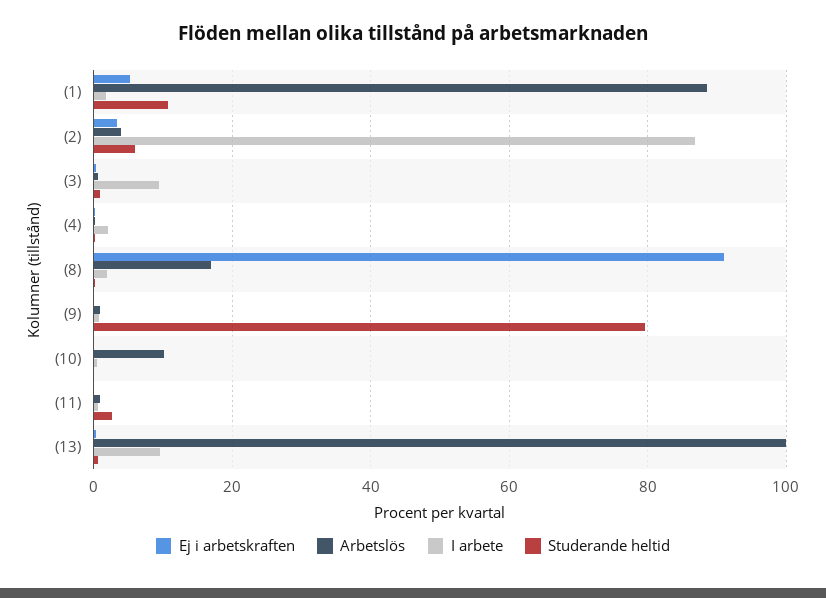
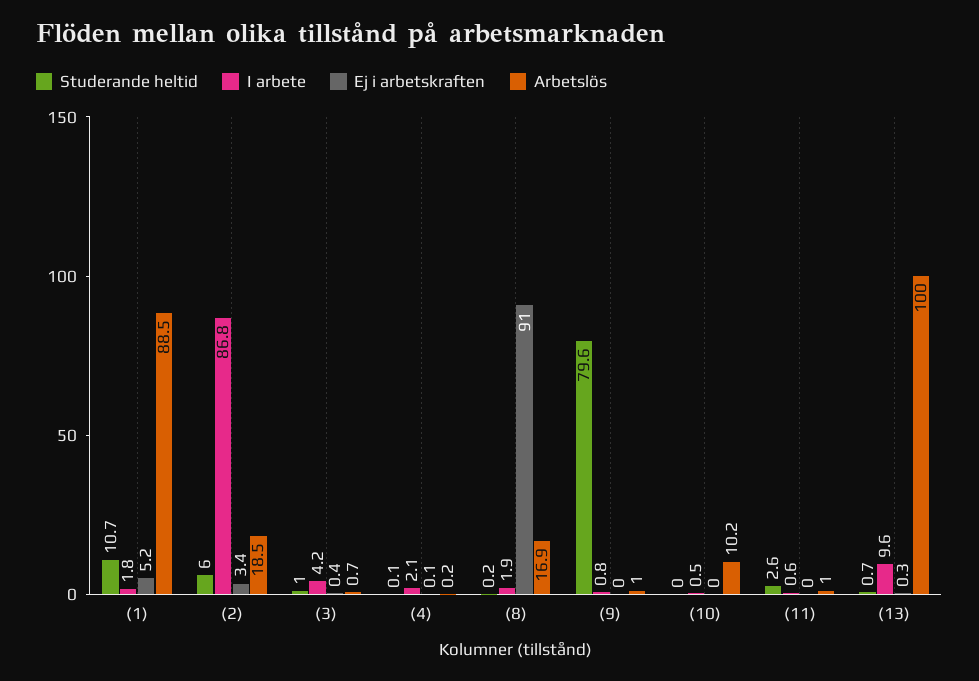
  {
    "Ej i arbetskraften": {
      "(1)": 5.2,
      "(2)": 3.4,
      "(3)": 0.4,
      "(4)": 0.1,
      "(8)": 91,
      "(9)": 0,
      "(10)": 0,
      "(11)": 0,
      "(13)": 0.3
    },
    "Arbetslös": {
      "(1)": 88.5,
-     "(2)": 4,
+     "(2)": 18.5,
      "(3)": 0.7,
      "(4)": 0.2,
      "(8)": 16.9,
      "(9)": 1,
      "(10)": 10.2,
      "(11)": 1,
      "(13)": 100
    },
    "I arbete": {
      "(1)": 1.8,
      "(2)": 86.8,
-     "(3)": 10,
+     "(3)": 4.2,
      "(4)": 2.1,
      "(8)": 1.9,
      "(9)": 0.8,
      "(10)": 0.5,
      "(11)": 0.6,
      "(13)": 9.6
    },
    "Studerande heltid": {
      "(1)": 10.7,
      "(2)": 6,
      "(3)": 1,
      "(4)": 0.1,
      "(8)": 0.2,
      "(9)": 79.6,
      "(10)": 0,
      "(11)": 2.6,
      "(13)": 0.7
    }
  }

